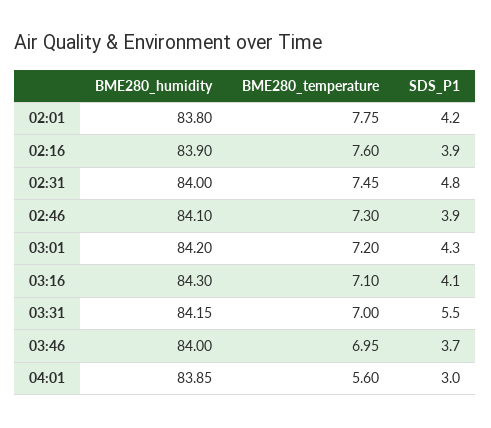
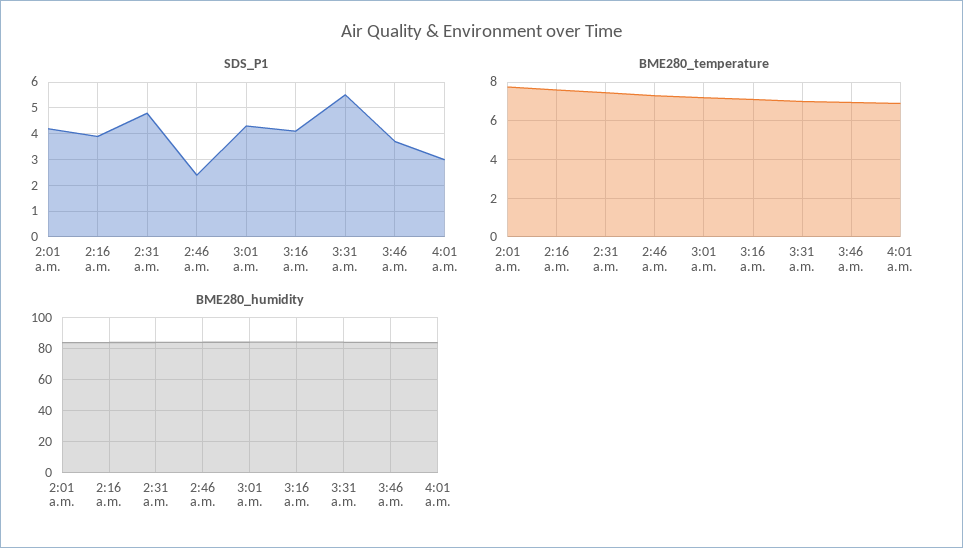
  {
    "BME280_humidity": {
      "02:01": 83.8,
      "02:16": 83.9,
      "02:31": 84,
      "02:46": 84.1,
      "03:01": 84.2,
      "03:16": 84.3,
      "03:31": 84.15,
      "03:46": 84,
      "04:01": 83.85
    },
    "BME280_temperature": {
      "02:01": 7.75,
      "02:16": 7.6,
      "02:31": 7.45,
      "02:46": 7.3,
      "03:01": 7.2,
      "03:16": 7.1,
      "03:31": 7,
      "03:46": 6.95,
-     "04:01": 5.6
+     "04:01": 7
    },
    "SDS_P1": {
      "02:01": 4.2,
      "02:16": 3.9,
      "02:31": 4.8,
-     "02:46": 3.9,
+     "02:46": 2.5,
      "03:01": 4.3,
      "03:16": 4.1,
      "03:31": 5.5,
      "03:46": 3.7,
      "04:01": 3
    }
  }

